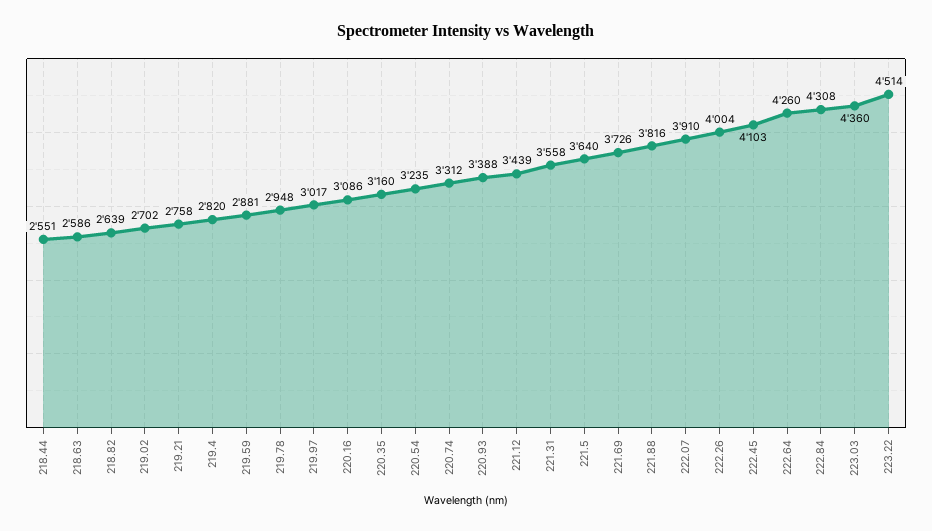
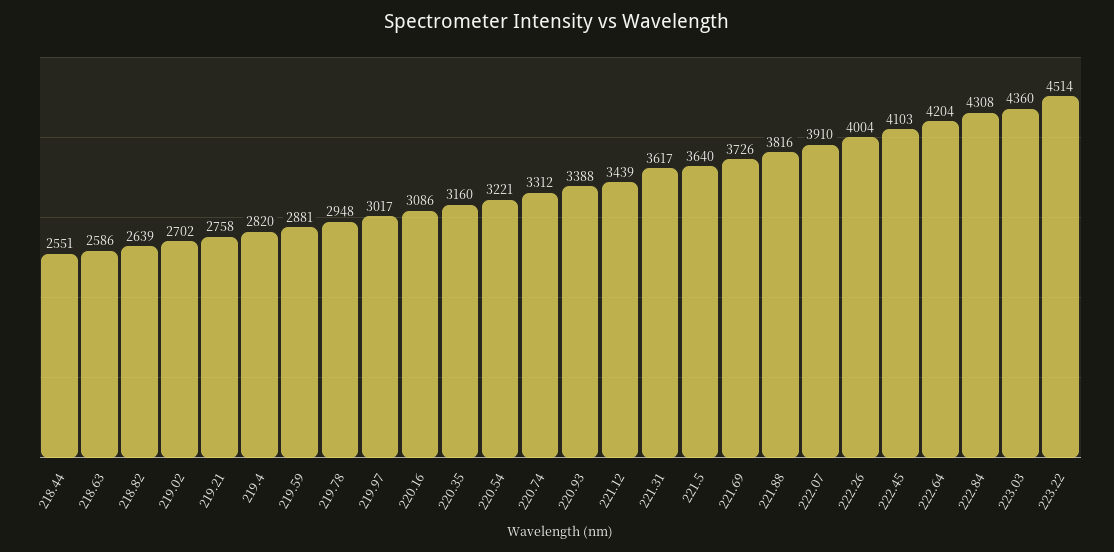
  {
    "218.44": 2551,
    "218.63": 2586,
    "218.82": 2639,
    "219.02": 2702,
    "219.21": 2758,
    "219.4": 2820,
    "219.59": 2881,
    "219.78": 2948,
    "219.97": 3017,
    "220.16": 3086,
    "220.35": 3160,
-   "220.54": 3235,
+   "220.54": 3221,
    "220.74": 3312,
    "220.93": 3388,
    "221.12": 3439,
-   "221.31": 3558,
+   "221.31": 3617,
    "221.5": 3640,
    "221.69": 3726,
    "221.88": 3816,
    "222.07": 3910,
    "222.26": 4004,
    "222.45": 4103,
-   "222.64": 4260,
+   "222.64": 4204,
    "222.84": 4308,
    "223.03": 4360,
    "223.22": 4514
  }

